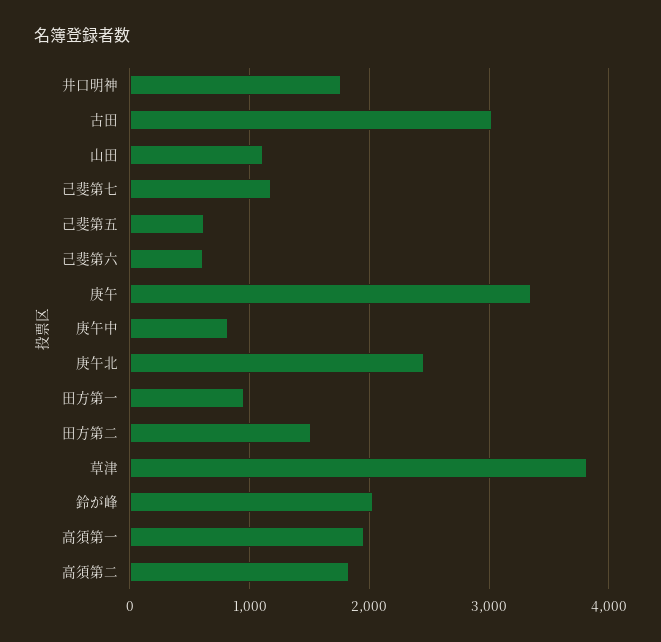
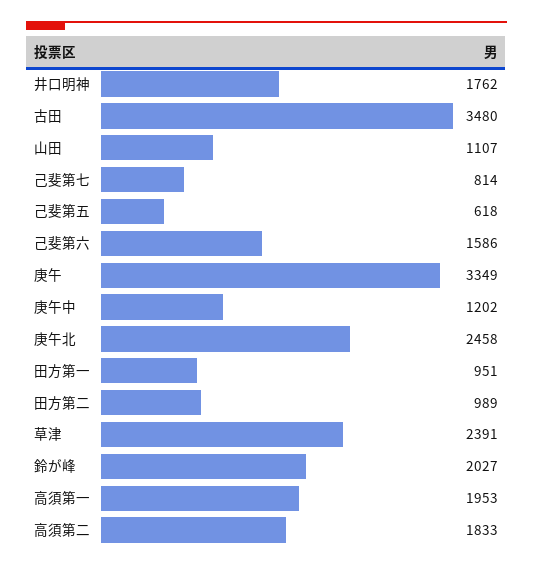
  {
    "井口明神": 1762,
-   "古田": 3000,
+   "古田": 3480,
    "山田": 1107,
-   "己斐第七": 1200,
+   "己斐第七": 814,
    "己斐第五": 618,
-   "己斐第六": 600,
+   "己斐第六": 1586,
    "庚午": 3349,
-   "庚午中": 800,
+   "庚午中": 1202,
    "庚午北": 2458,
    "田方第一": 951,
-   "田方第二": 1500,
+   "田方第二": 989,
-   "草津": 3800,
+   "草津": 2391,
    "鈴が峰": 2027,
    "高須第一": 1953,
    "高須第二": 1833
  }

